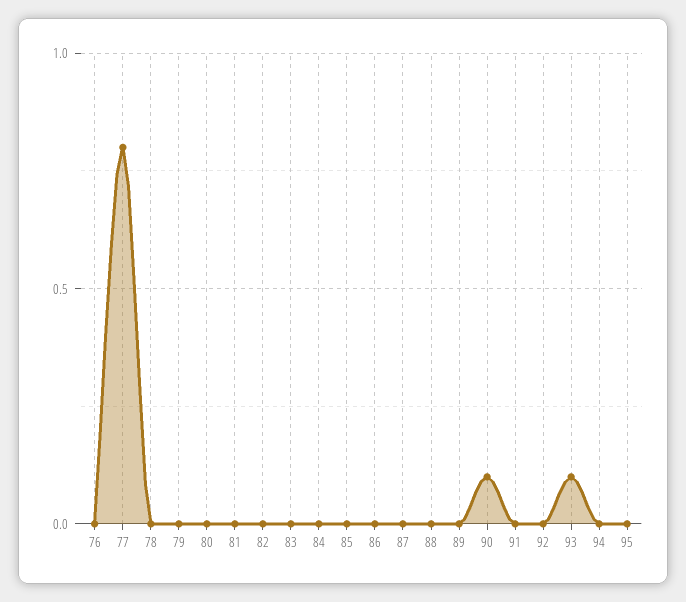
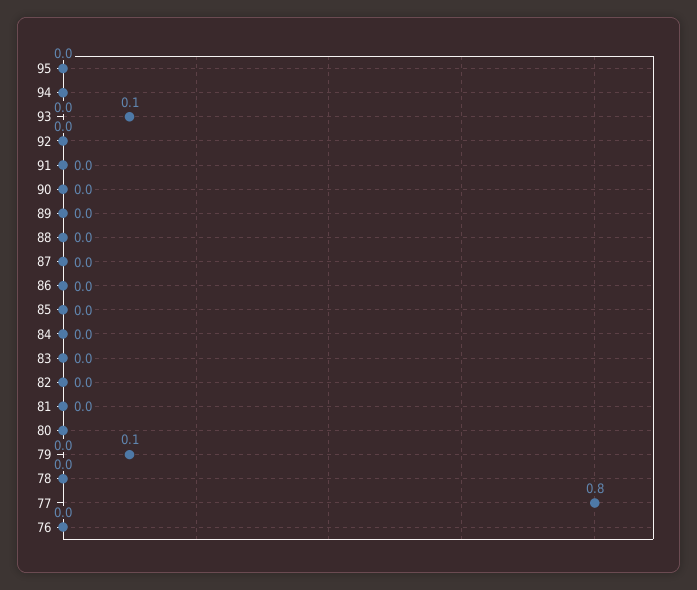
  {
    "76": 0,
    "77": 0.8,
    "78": 0,
-   "79": 0,
+   "79": 0.1,
    "80": 0,
    "81": 0,
    "82": 0,
    "83": 0,
    "84": 0,
    "85": 0,
    "86": 0,
    "87": 0,
    "88": 0,
    "89": 0,
-   "90": 0.1,
+   "90": 0,
    "91": 0,
    "92": 0,
    "93": 0.1,
    "94": 0,
    "95": 0
  }

